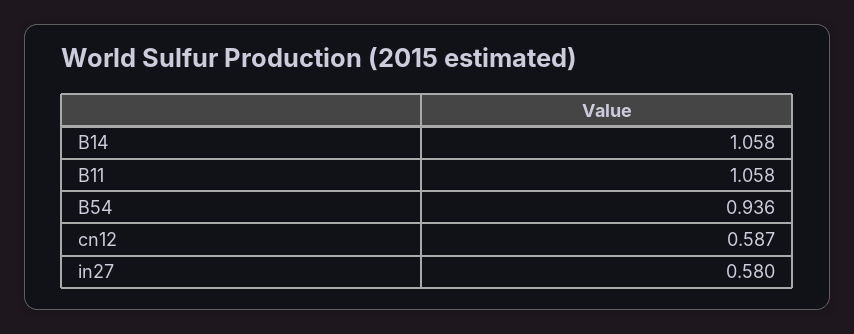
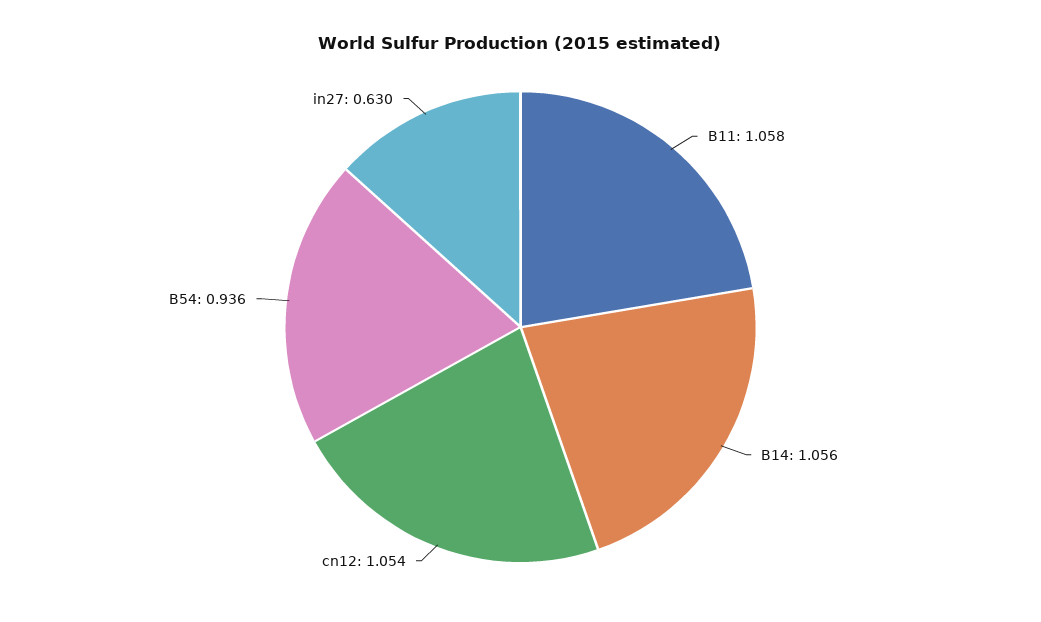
  {
-   "B14": 1.058,
+   "B14": 1.056,
    "B11": 1.058,
    "B54": 0.936,
-   "cn12": 0.587,
+   "cn12": 1.054,
-   "in27": 0.58
+   "in27": 0.63
  }

